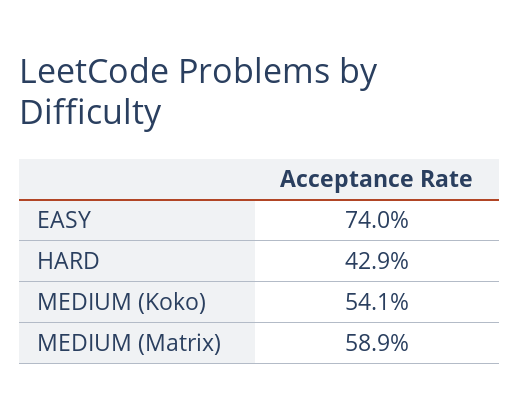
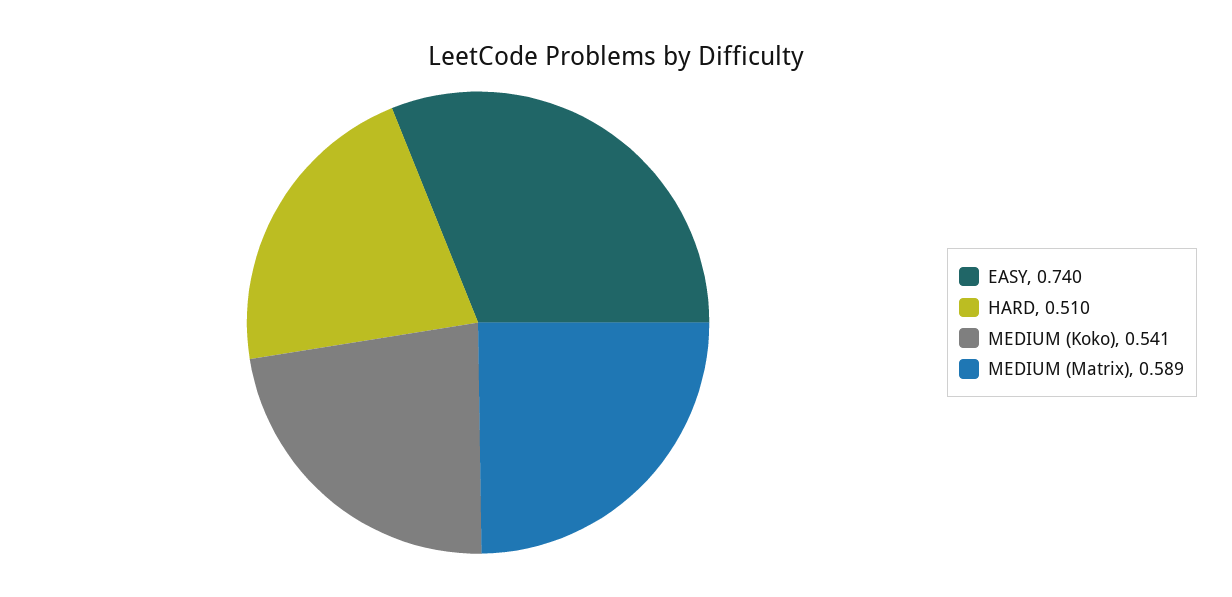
  {
    "EASY": 0.74,
-   "HARD": 0.429,
+   "HARD": 0.51,
    "MEDIUM (Koko)": 0.541,
    "MEDIUM (Matrix)": 0.589
  }

